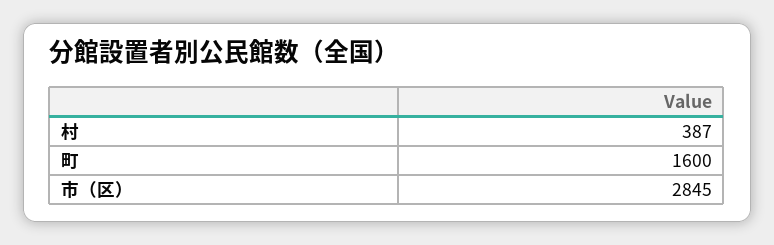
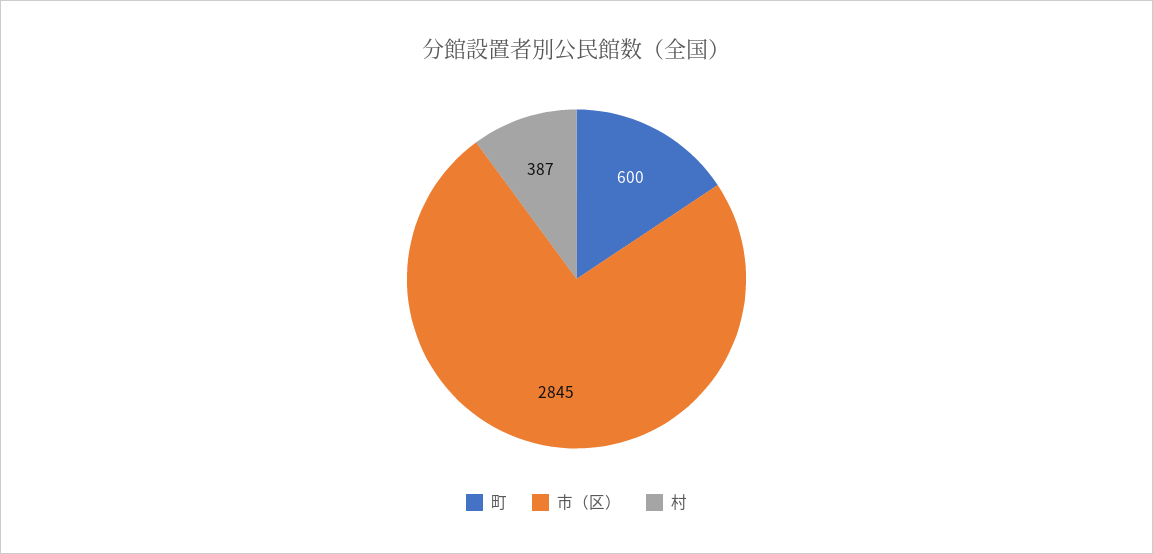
  {
    "村": 387,
-   "町": 1600,
+   "町": 600,
    "市（区）": 2845
  }

